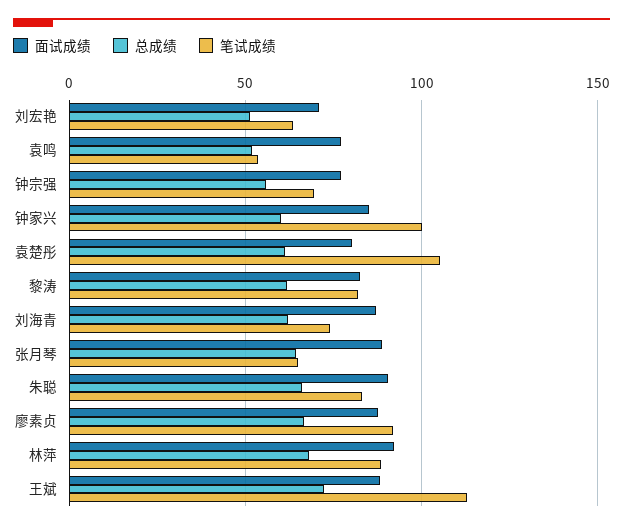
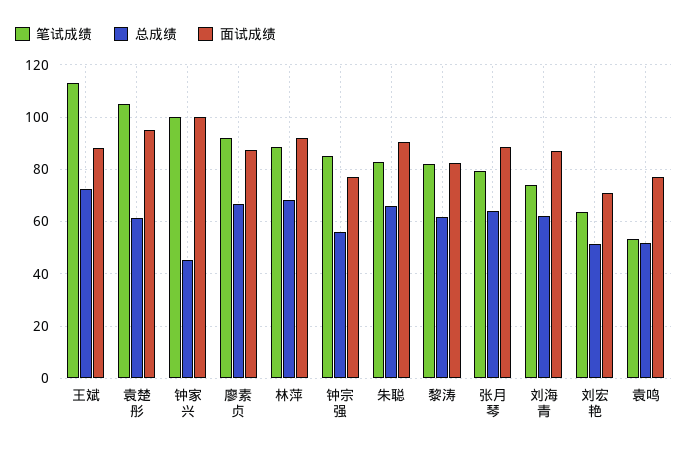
  {
    "面试成绩": {
      "刘宏艳": 70,
      "袁鸣": 77.5,
      "钟宗强": 77.5,
-     "钟家兴": 85,
+     "钟家兴": 100,
-     "袁楚彤": 80,
+     "袁楚彤": 95,
      "黎涛": 82.5,
      "刘海青": 87.5,
      "张月琴": 87.5,
      "朱聪": 90,
      "廖素贞": 87.5,
      "林萍": 92.5,
      "王斌": 87.5
    },
    "总成绩": {
      "刘宏艳": 52.5,
      "袁鸣": 52.5,
      "钟宗强": 55,
-     "钟家兴": 60,
+     "钟家兴": 45,
      "袁楚彤": 62.5,
      "黎涛": 62.5,
      "刘海青": 62.5,
      "张月琴": 65,
      "朱聪": 65,
      "廖素贞": 67.5,
      "林萍": 67.5,
      "王斌": 72.5
    },
    "笔试成绩": {
      "刘宏艳": 62.5,
      "袁鸣": 52.5,
-     "钟宗强": 70,
+     "钟宗强": 85,
      "钟家兴": 100,
      "袁楚彤": 105,
      "黎涛": 82.5,
      "刘海青": 75,
-     "张月琴": 65,
+     "张月琴": 80,
      "朱聪": 82.5,
      "廖素贞": 92.5,
      "林萍": 87.5,
      "王斌": 112.5
    }
  }

